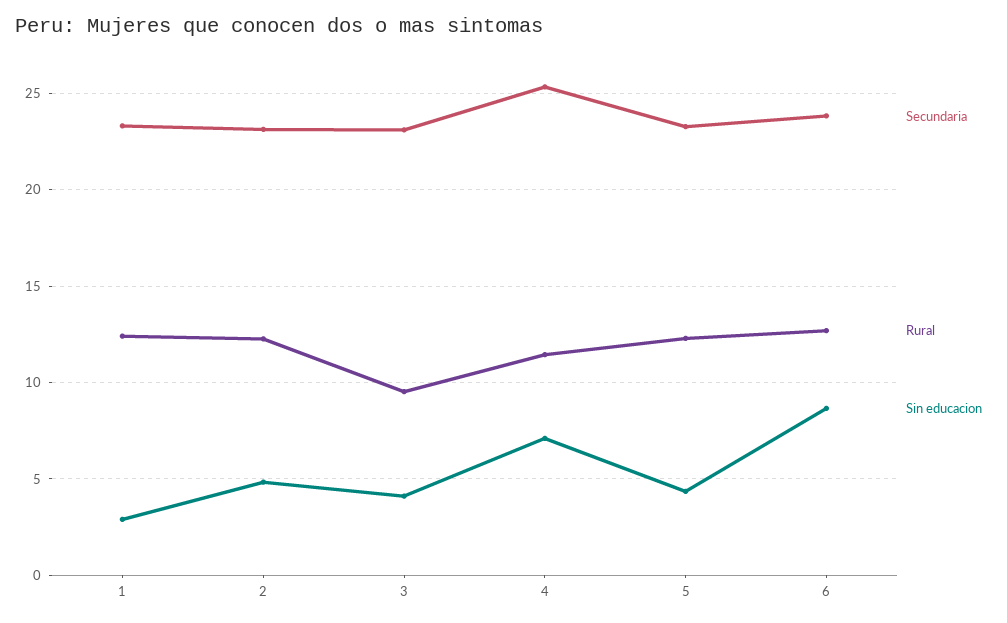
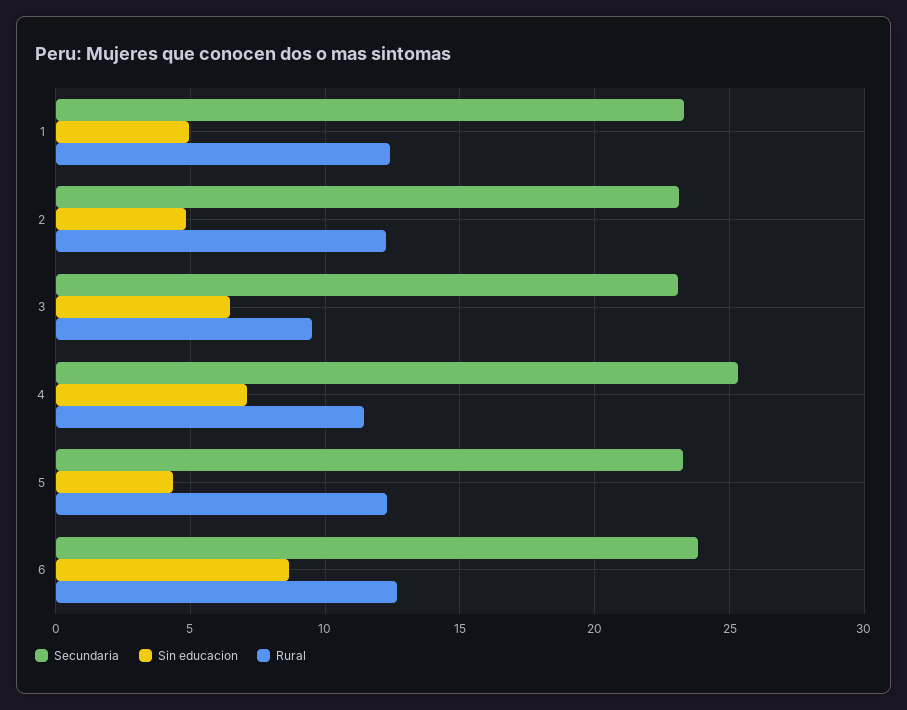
  {
    "Secundaria": {
      "1": 23.5,
      "2": 23,
      "3": 23,
      "4": 25.5,
      "5": 23.5,
      "6": 24
    },
    "Rural": {
      "1": 12.5,
      "2": 12.5,
      "3": 9.5,
      "4": 11.5,
      "5": 12.5,
      "6": 12.5
    },
    "Sin educacion": {
-     "1": 3,
+     "1": 5,
      "2": 5,
-     "3": 4,
+     "3": 6.5,
      "4": 7,
      "5": 4.5,
      "6": 8.5
    }
  }

